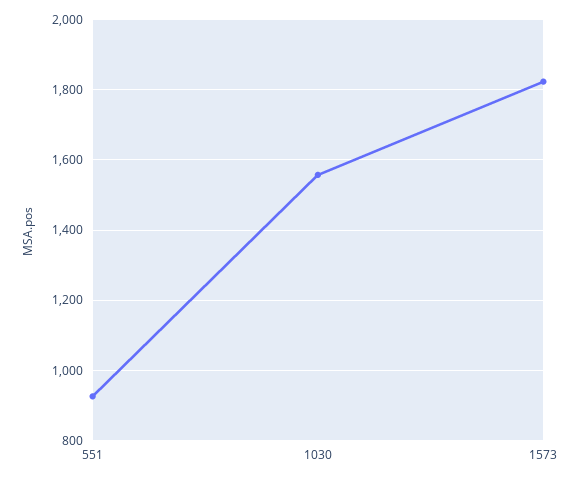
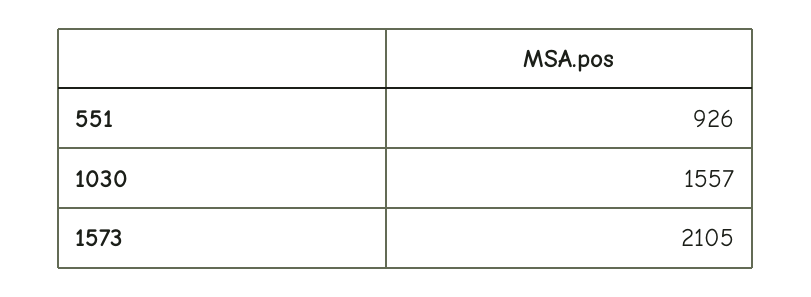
  {
    "551": 926,
    "1030": 1557,
-   "1573": 1820
+   "1573": 2105
  }

